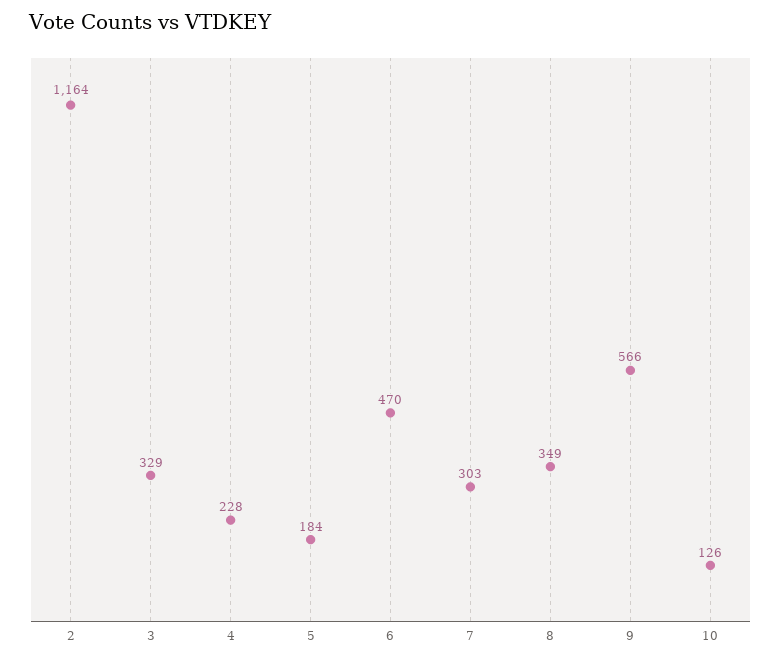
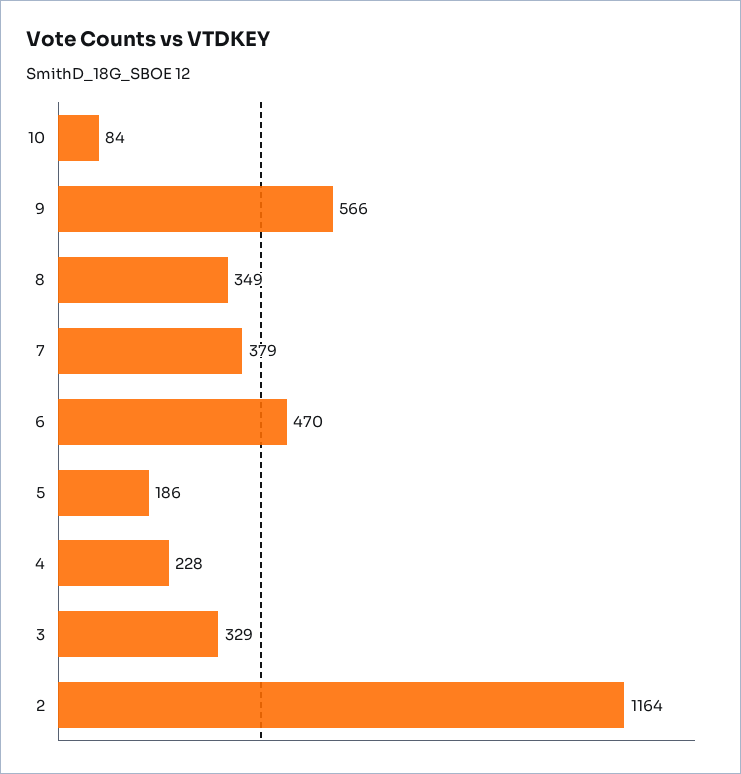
  {
    "2": 1164,
    "3": 329,
    "4": 228,
-   "5": 184,
+   "5": 186,
    "6": 470,
-   "7": 303,
+   "7": 379,
    "8": 349,
    "9": 566,
-   "10": 126
+   "10": 84
  }

